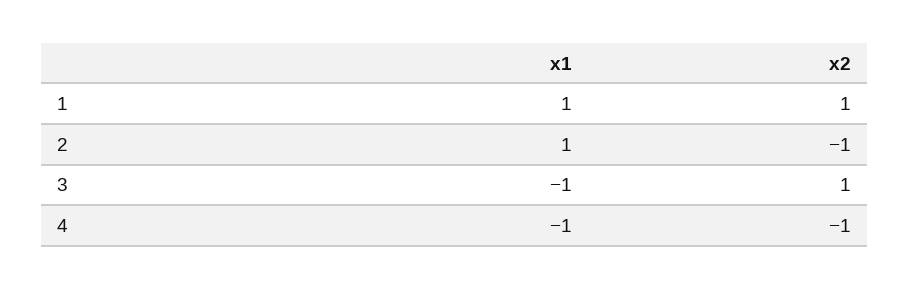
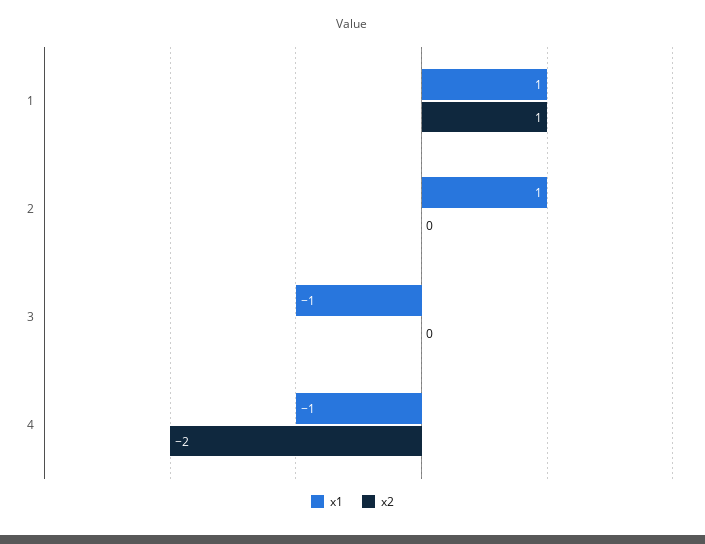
  {
    "x1": {
      "1": 1,
      "2": 1,
      "3": -1,
      "4": -1
    },
    "x2": {
      "1": 1,
-     "2": -1,
+     "2": 0,
-     "3": 1,
+     "3": 0,
-     "4": -1
+     "4": -2
    }
  }

